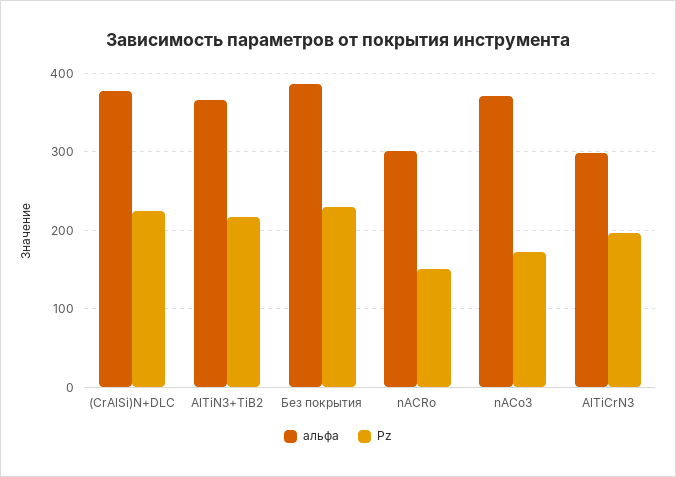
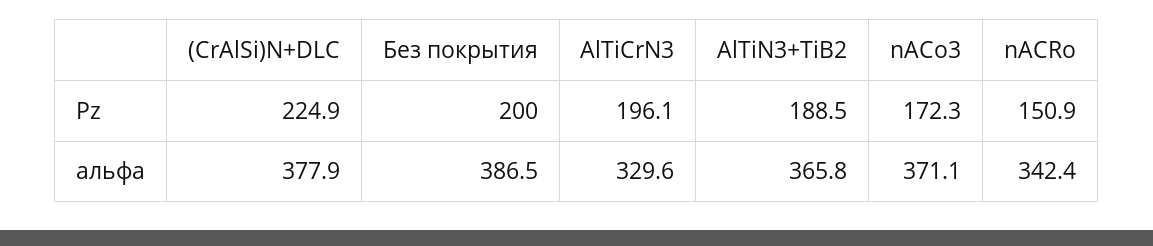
  {
    "альфа": {
      "(CrAlSi)N+DLC": 377.9,
      "AlTiN3+TiB2": 365.8,
      "Без покрытия": 386.5,
-     "nACRo": 300,
+     "nACRo": 342.4,
      "nACo3": 371.1,
-     "AlTiCrN3": 300
+     "AlTiCrN3": 329.6
    },
    "Pz": {
      "(CrAlSi)N+DLC": 224.9,
-     "AlTiN3+TiB2": 220,
+     "AlTiN3+TiB2": 188.5,
-     "Без покрытия": 230,
+     "Без покрытия": 200,
      "nACRo": 150.9,
      "nACo3": 172.3,
      "AlTiCrN3": 196.1
    }
  }

